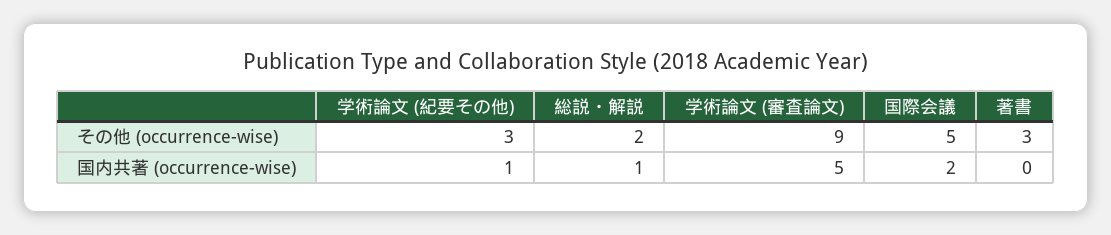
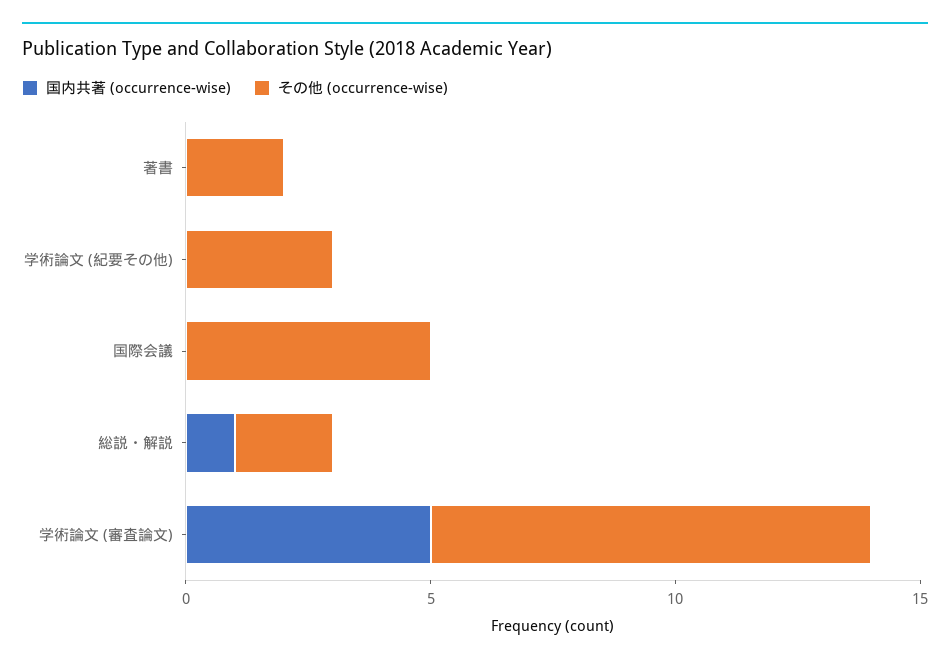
  {
    "その他 (occurrence-wise)": {
      "学術論文 (紀要その他)": 3,
      "総説・解説": 2,
      "学術論文 (審査論文)": 9,
      "国際会議": 5,
-     "著書": 3
+     "著書": 2
    },
    "国内共著 (occurrence-wise)": {
-     "学術論文 (紀要その他)": 1,
+     "学術論文 (紀要その他)": 0,
      "総説・解説": 1,
      "学術論文 (審査論文)": 5,
-     "国際会議": 2,
+     "国際会議": 0,
      "著書": 0
    }
  }

